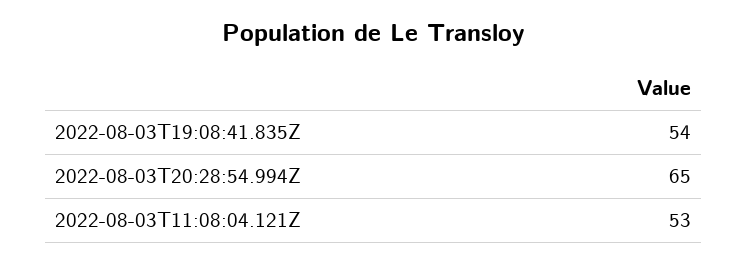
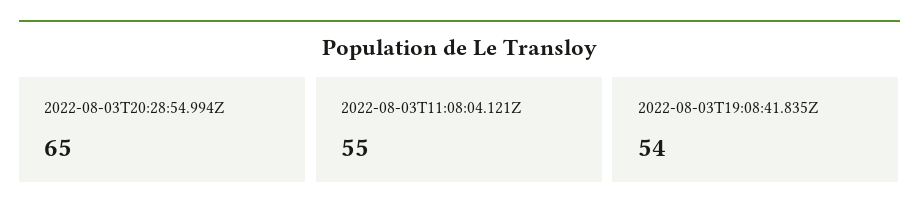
  {
    "2022-08-03T19:08:41.835Z": 54,
    "2022-08-03T20:28:54.994Z": 65,
-   "2022-08-03T11:08:04.121Z": 53
+   "2022-08-03T11:08:04.121Z": 55
  }

